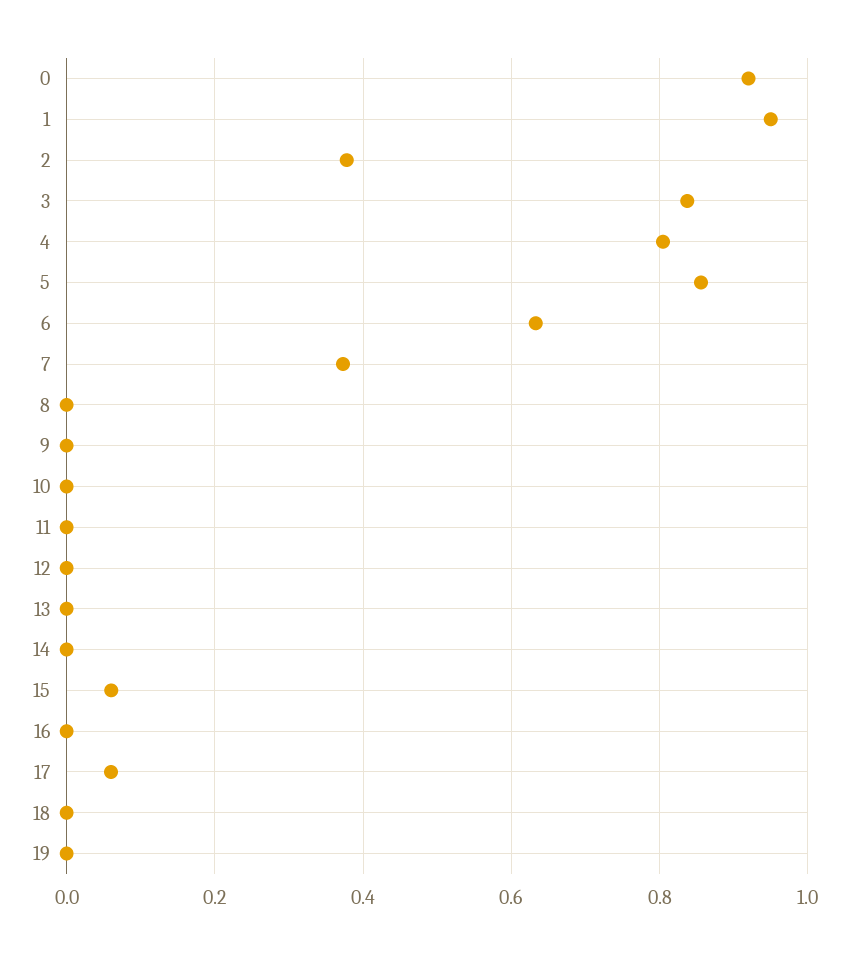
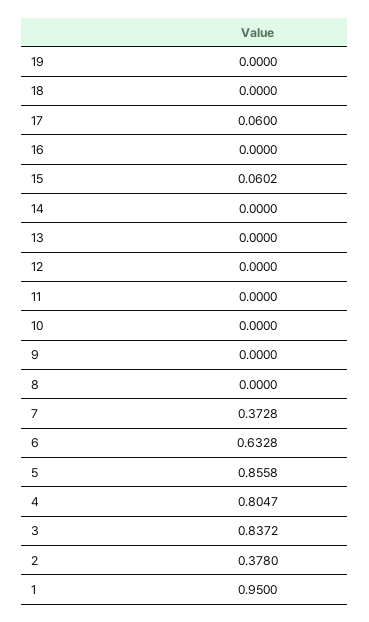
  {
-   "0": 0.92,
    "1": 0.95,
    "2": 0.378,
    "3": 0.8372,
    "4": 0.8047,
    "5": 0.8558,
    "6": 0.6328,
    "7": 0.3728,
    "8": 0,
    "9": 0,
    "10": 0,
    "11": 0,
    "12": 0,
    "13": 0,
    "14": 0,
    "15": 0.0602,
    "16": 0,
    "17": 0.06,
    "18": 0,
    "19": 0
  }

